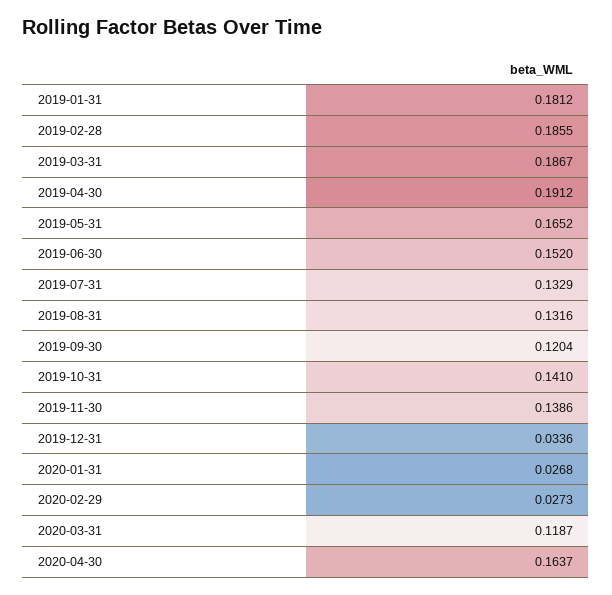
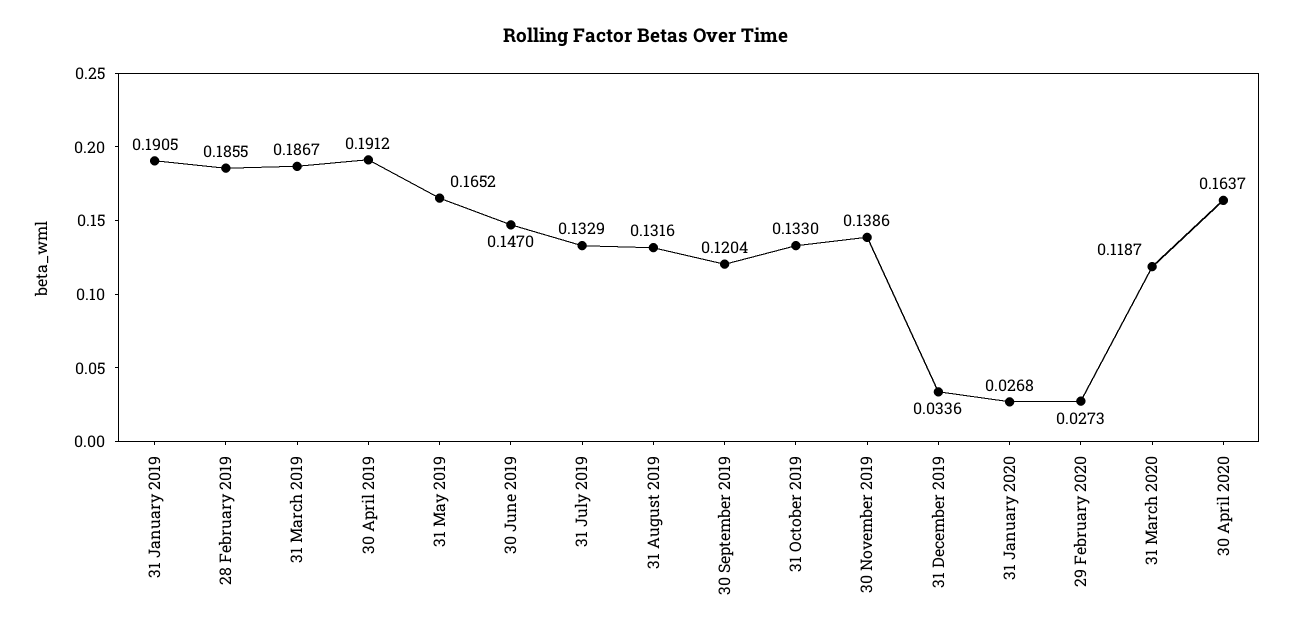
  {
-   "2019-01-31": 0.1812,
+   "2019-01-31": 0.1905,
    "2019-02-28": 0.1855,
    "2019-03-31": 0.1867,
    "2019-04-30": 0.1912,
    "2019-05-31": 0.1652,
-   "2019-06-30": 0.152,
+   "2019-06-30": 0.147,
    "2019-07-31": 0.1329,
    "2019-08-31": 0.1316,
    "2019-09-30": 0.1204,
-   "2019-10-31": 0.141,
+   "2019-10-31": 0.133,
    "2019-11-30": 0.1386,
    "2019-12-31": 0.0336,
    "2020-01-31": 0.0268,
    "2020-02-29": 0.0273,
    "2020-03-31": 0.1187,
    "2020-04-30": 0.1637
  }

